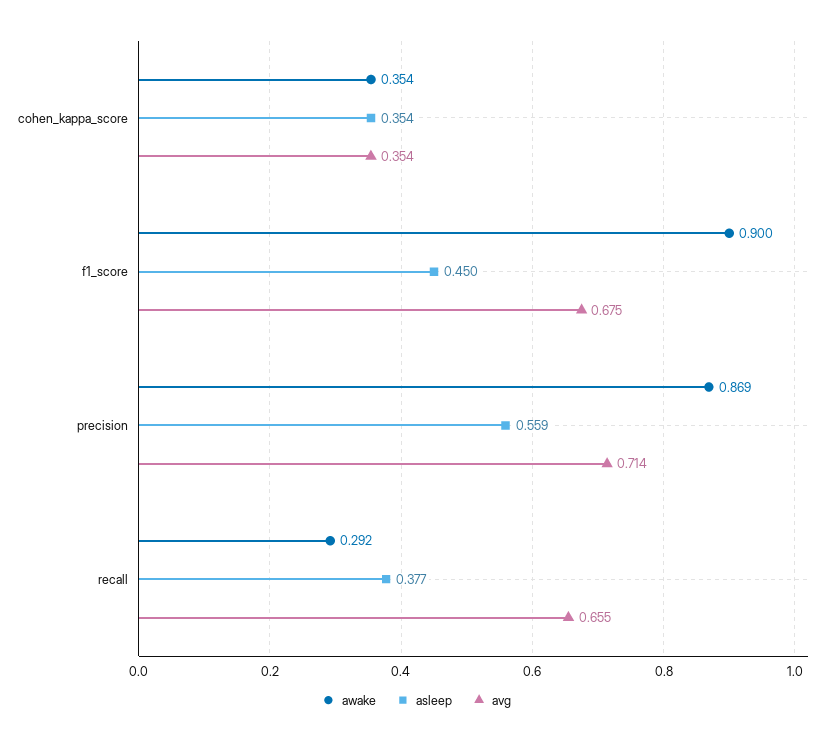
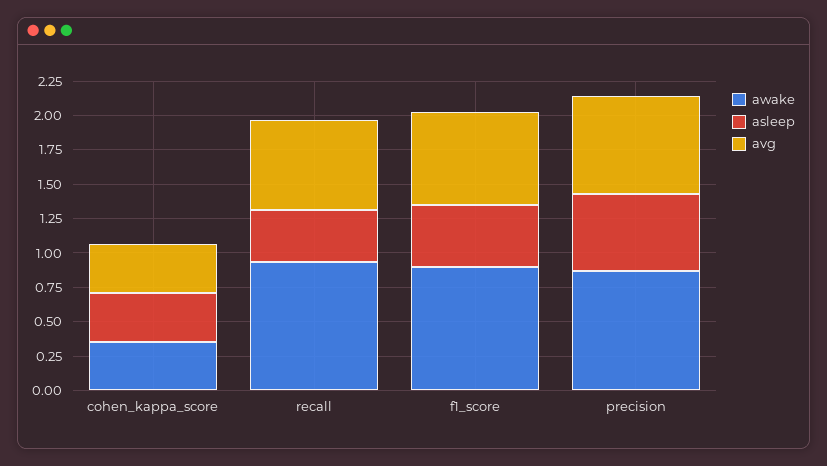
  {
    "awake": {
      "cohen_kappa_score": 0.354,
      "f1_score": 0.9,
      "precision": 0.869,
-     "recall": 0.292
+     "recall": 1
    },
    "asleep": {
      "cohen_kappa_score": 0.354,
      "f1_score": 0.45,
      "precision": 0.559,
      "recall": 0.377
    },
    "avg": {
      "cohen_kappa_score": 0.354,
      "f1_score": 0.675,
      "precision": 0.714,
      "recall": 0.655
    }
  }

